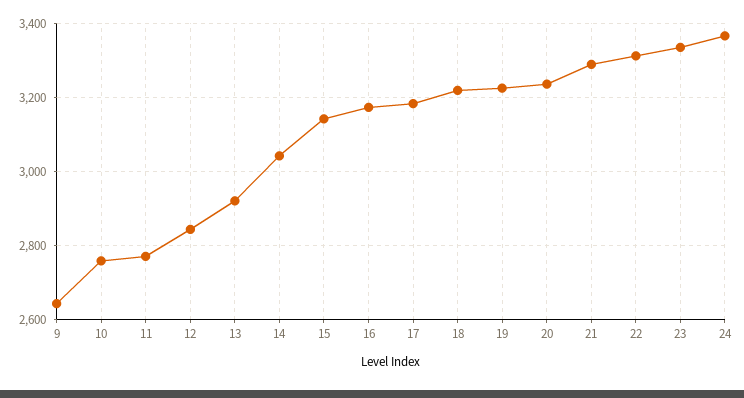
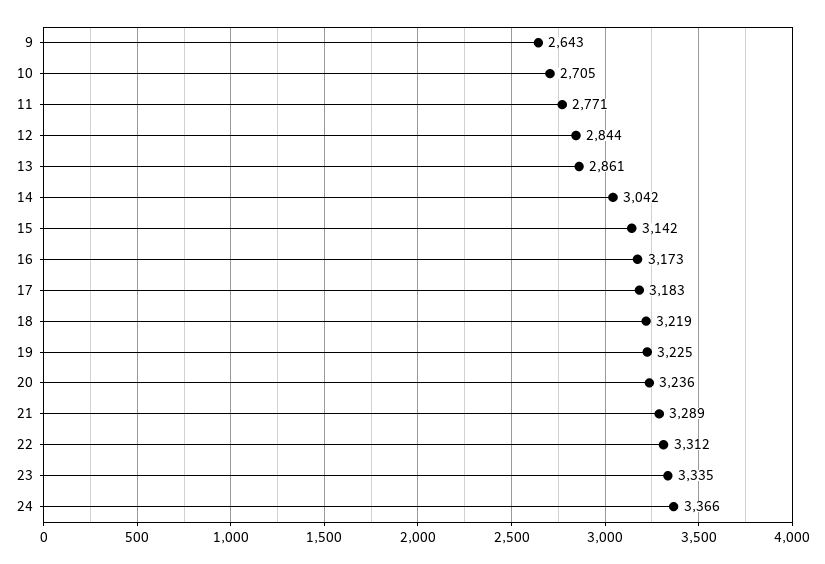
  {
    "9": 2643,
-   "10": 2760,
+   "10": 2705,
    "11": 2771,
    "12": 2844,
-   "13": 2920,
+   "13": 2861,
    "14": 3042,
    "15": 3142,
    "16": 3173,
    "17": 3183,
    "18": 3219,
    "19": 3225,
    "20": 3236,
    "21": 3289,
    "22": 3312,
    "23": 3335,
    "24": 3366
  }

